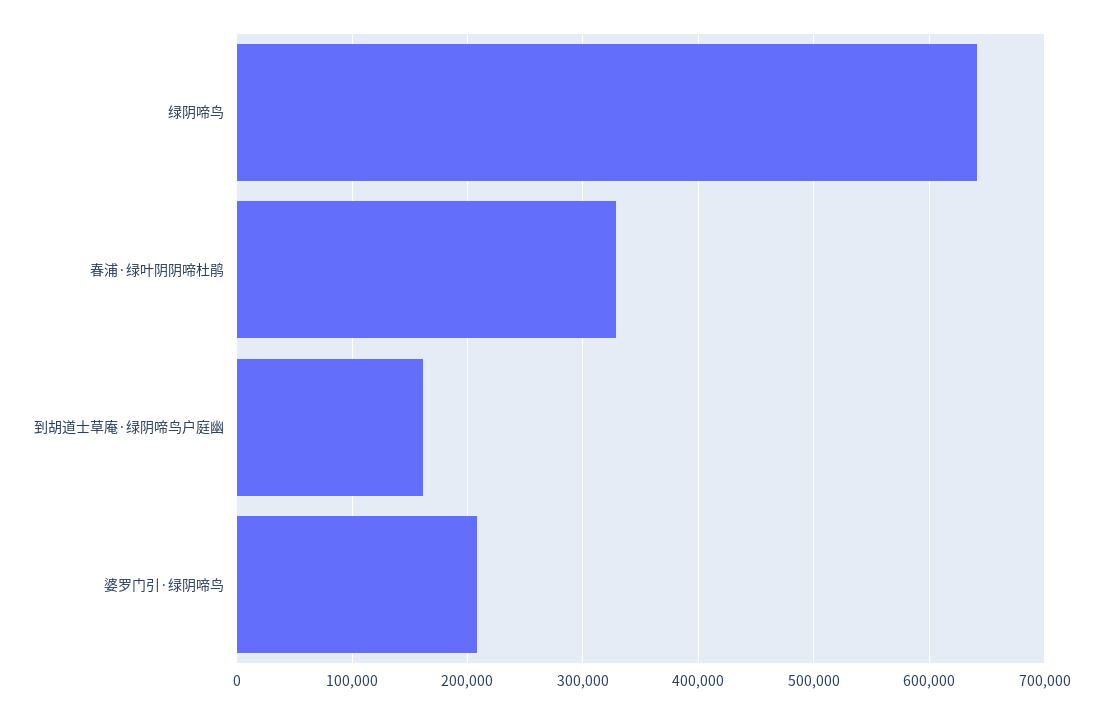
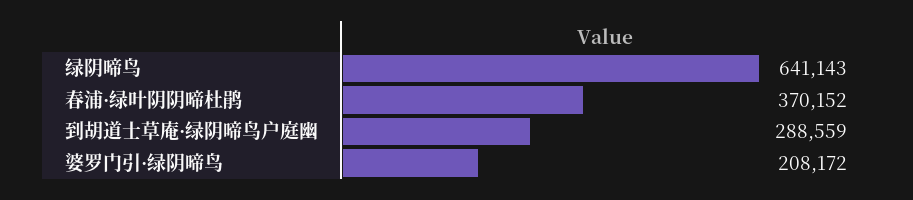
  {
    "绿阴啼鸟": 641143,
-   "春浦·绿叶阴阴啼杜鹃": 330000,
+   "春浦·绿叶阴阴啼杜鹃": 370152,
-   "到胡道士草庵·绿阴啼鸟户庭幽": 160000,
+   "到胡道士草庵·绿阴啼鸟户庭幽": 288559,
    "婆罗门引·绿阴啼鸟": 208172
  }

